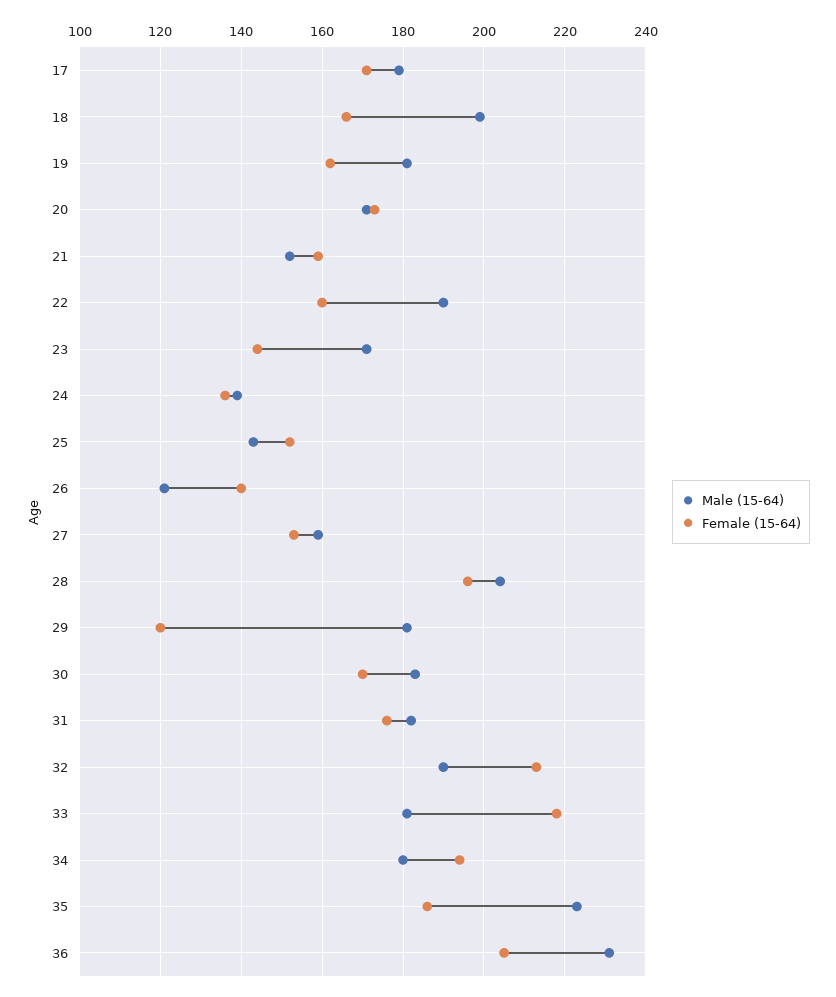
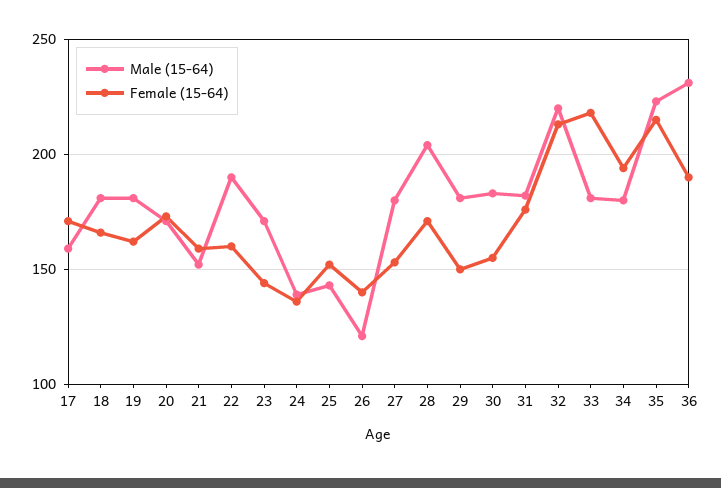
  {
    "Male (15-64)": {
-     "17": 180,
+     "17": 160,
-     "18": 200,
+     "18": 180,
      "19": 180,
      "20": 170,
      "21": 150,
      "22": 190,
      "23": 170,
      "24": 140,
      "25": 145,
      "26": 120,
-     "27": 160,
+     "27": 180,
      "28": 205,
      "29": 180,
      "30": 185,
      "31": 180,
-     "32": 190,
+     "32": 220,
      "33": 180,
      "34": 180,
      "35": 225,
      "36": 230
    },
    "Female (15-64)": {
      "17": 170,
      "18": 165,
      "19": 160,
      "20": 175,
      "21": 160,
      "22": 160,
      "23": 145,
      "24": 135,
      "25": 150,
      "26": 140,
      "27": 155,
-     "28": 195,
+     "28": 170,
-     "29": 120,
+     "29": 150,
-     "30": 170,
+     "30": 155,
      "31": 175,
      "32": 215,
      "33": 220,
      "34": 195,
-     "35": 185,
+     "35": 215,
-     "36": 205
+     "36": 190
    }
  }

